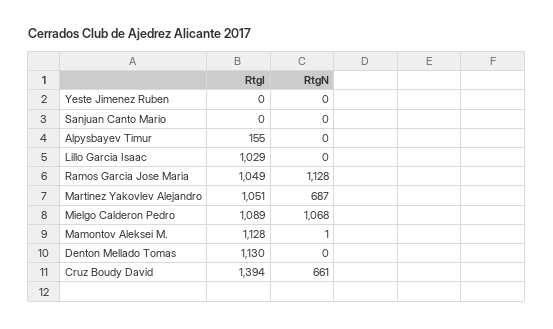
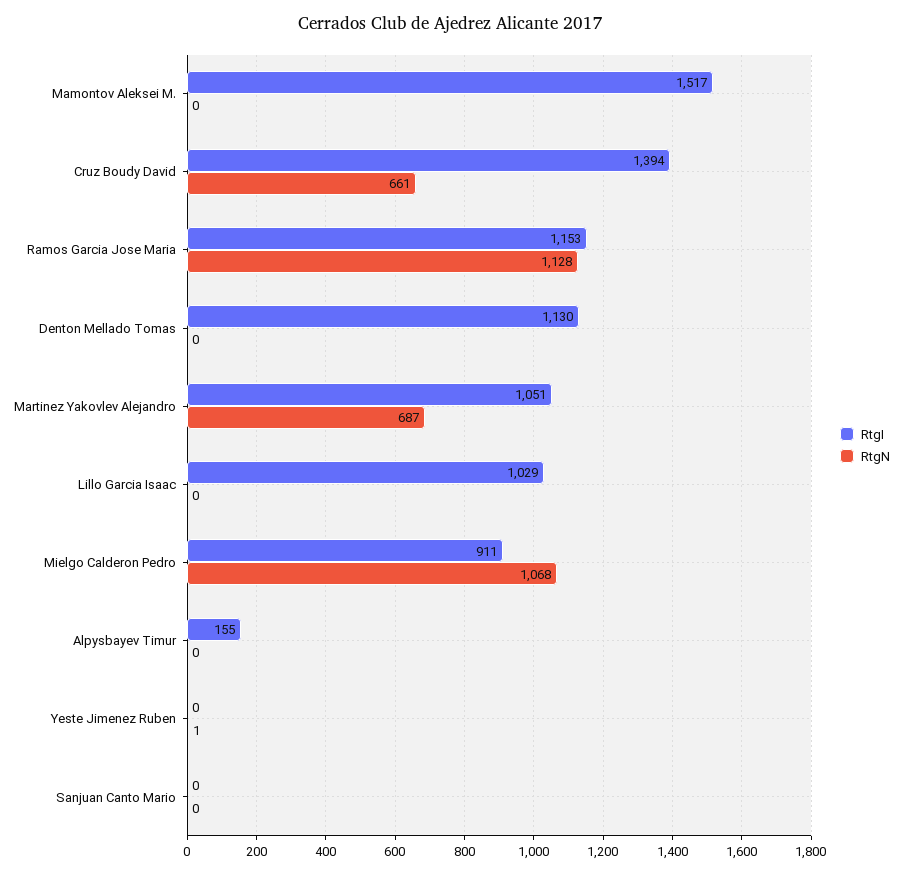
  {
    "RtgI": {
      "Yeste Jimenez Ruben": 0,
      "Sanjuan Canto Mario": 0,
      "Alpysbayev Timur": 155,
      "Lillo Garcia Isaac": 1029,
-     "Ramos Garcia Jose Maria": 1049,
+     "Ramos Garcia Jose Maria": 1153,
      "Martinez Yakovlev Alejandro": 1051,
-     "Mielgo Calderon Pedro": 1089,
+     "Mielgo Calderon Pedro": 911,
-     "Mamontov Aleksei M.": 1128,
+     "Mamontov Aleksei M.": 1517,
      "Denton Mellado Tomas": 1130,
      "Cruz Boudy David": 1394
    },
    "RtgN": {
-     "Yeste Jimenez Ruben": 0,
+     "Yeste Jimenez Ruben": 1,
      "Sanjuan Canto Mario": 0,
      "Alpysbayev Timur": 0,
      "Lillo Garcia Isaac": 0,
      "Ramos Garcia Jose Maria": 1128,
      "Martinez Yakovlev Alejandro": 687,
      "Mielgo Calderon Pedro": 1068,
-     "Mamontov Aleksei M.": 1,
+     "Mamontov Aleksei M.": 0,
      "Denton Mellado Tomas": 0,
      "Cruz Boudy David": 661
    }
  }

